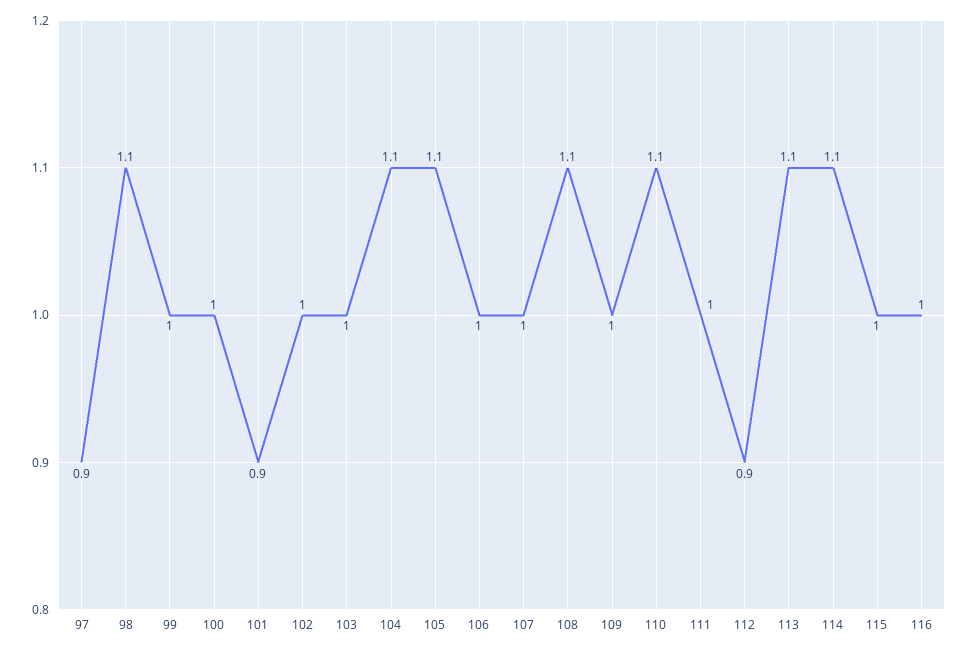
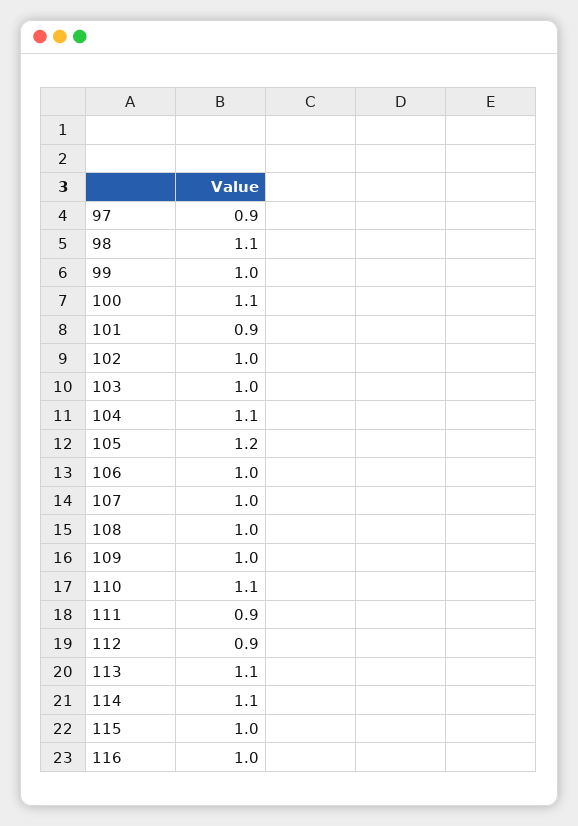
  {
    "97": 0.9,
    "98": 1.1,
    "99": 1,
-   "100": 1,
+   "100": 1.1,
    "101": 0.9,
    "102": 1,
    "103": 1,
    "104": 1.1,
-   "105": 1.1,
+   "105": 1.2,
    "106": 1,
    "107": 1,
-   "108": 1.1,
+   "108": 1,
    "109": 1,
    "110": 1.1,
-   "111": 1,
+   "111": 0.9,
    "112": 0.9,
    "113": 1.1,
    "114": 1.1,
    "115": 1,
    "116": 1
  }

